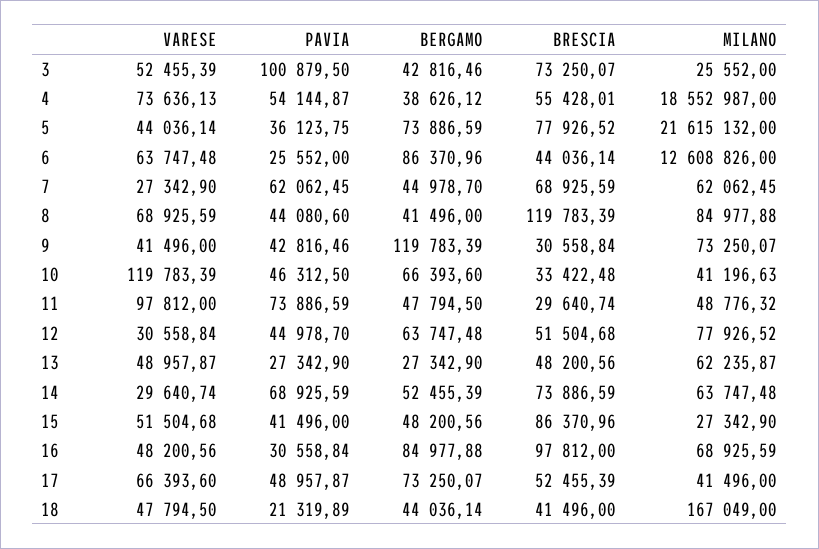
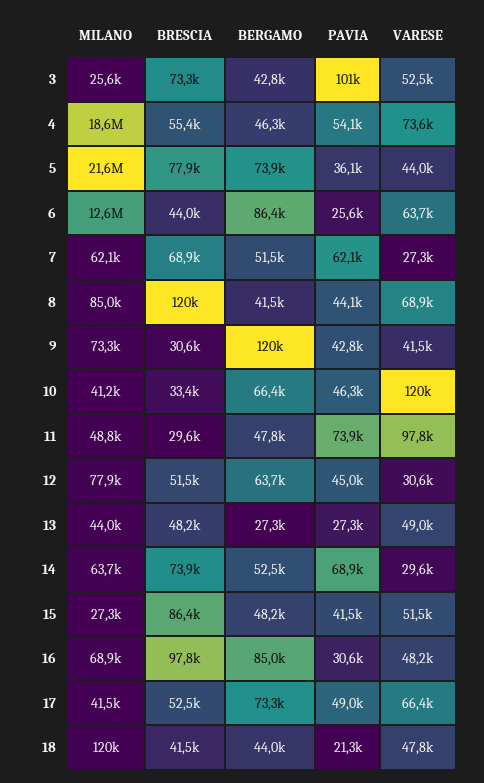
  {
    "VARESE": {
      "3": 52455.39,
      "4": 73636.13,
      "5": 44036.14,
      "6": 63747.48,
      "7": 27342.9,
      "8": 68925.59,
      "9": 41496,
      "10": 119783.39,
      "11": 97812,
      "12": 30558.84,
      "13": 48957.87,
      "14": 29640.74,
      "15": 51504.68,
      "16": 48200.56,
      "17": 66393.6,
      "18": 47794.5
    },
    "PAVIA": {
      "3": 100879.5,
      "4": 54144.87,
      "5": 36123.75,
      "6": 25552,
      "7": 62062.45,
      "8": 44080.6,
      "9": 42816.46,
      "10": 46312.5,
      "11": 73886.59,
      "12": 44978.7,
      "13": 27342.9,
      "14": 68925.59,
      "15": 41496,
      "16": 30558.84,
      "17": 48957.87,
      "18": 21319.89
    },
    "BERGAMO": {
      "3": 42816.46,
-     "4": 38626.12,
+     "4": 46300,
      "5": 73886.59,
      "6": 86370.96,
-     "7": 44978.7,
+     "7": 51500,
      "8": 41496,
      "9": 119783.39,
      "10": 66393.6,
      "11": 47794.5,
      "12": 63747.48,
      "13": 27342.9,
      "14": 52455.39,
      "15": 48200.56,
      "16": 84977.88,
      "17": 73250.07,
      "18": 44036.14
    },
    "BRESCIA": {
      "3": 73250.07,
      "4": 55428.01,
      "5": 77926.52,
      "6": 44036.14,
      "7": 68925.59,
      "8": 119783.39,
      "9": 30558.84,
      "10": 33422.48,
      "11": 29640.74,
      "12": 51504.68,
      "13": 48200.56,
      "14": 73886.59,
      "15": 86370.96,
      "16": 97812,
      "17": 52455.39,
      "18": 41496
    },
    "MILANO": {
      "3": 25552,
      "4": 18552987,
      "5": 21615132,
      "6": 12608826,
      "7": 62062.45,
      "8": 84977.88,
      "9": 73250.07,
      "10": 41196.63,
      "11": 48776.32,
      "12": 77926.52,
-     "13": 62235.87,
+     "13": 44000,
      "14": 63747.48,
      "15": 27342.9,
      "16": 68925.59,
      "17": 41496,
-     "18": 167049
+     "18": 120000
    }
  }

